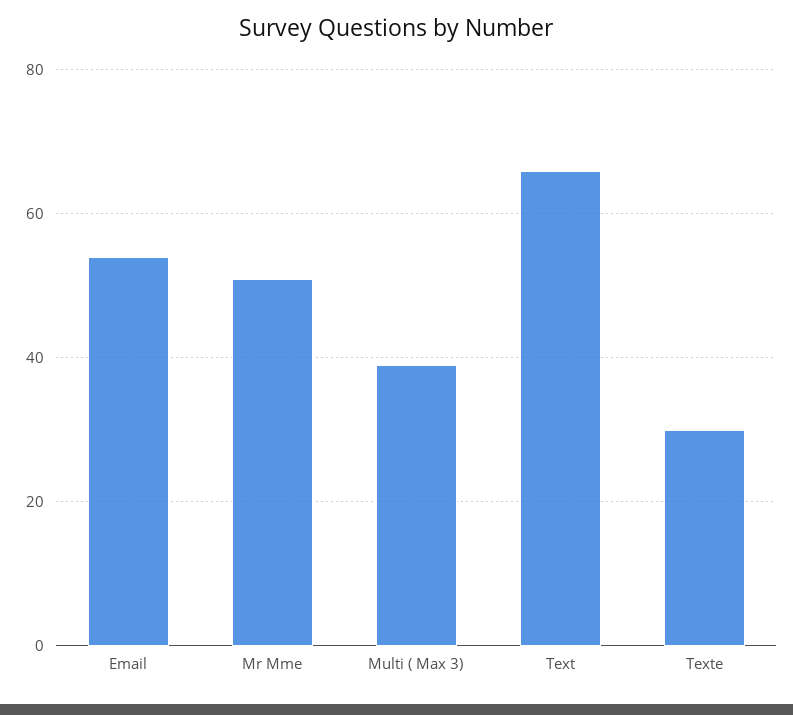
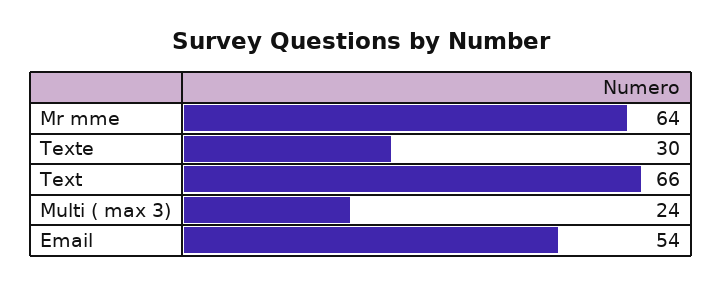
  {
    "Email": 54,
-   "Mr Mme": 50,
+   "Mr Mme": 64,
-   "Multi ( Max 3)": 40,
+   "Multi ( Max 3)": 24,
    "Text": 66,
    "Texte": 30
  }

